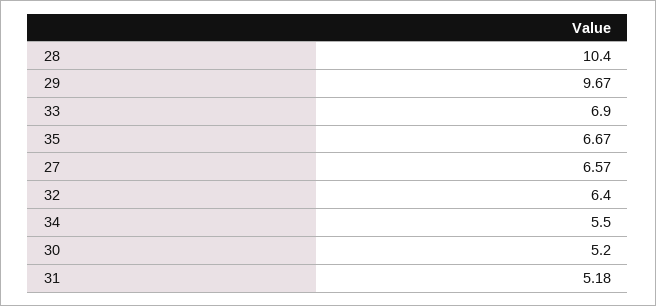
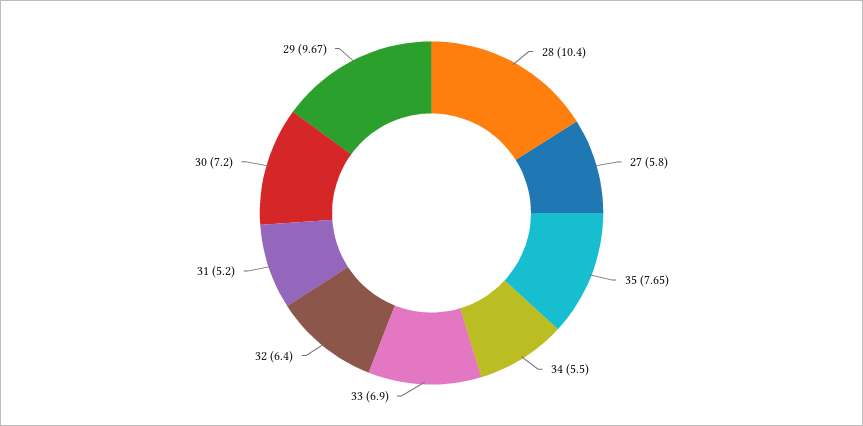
  {
    "28": 10.4,
    "29": 9.67,
    "33": 6.9,
-   "35": 6.67,
+   "35": 7.65,
-   "27": 6.57,
+   "27": 5.8,
    "32": 6.4,
    "34": 5.5,
-   "30": 5.2,
+   "30": 7.2,
-   "31": 5.18
+   "31": 5.2
  }

